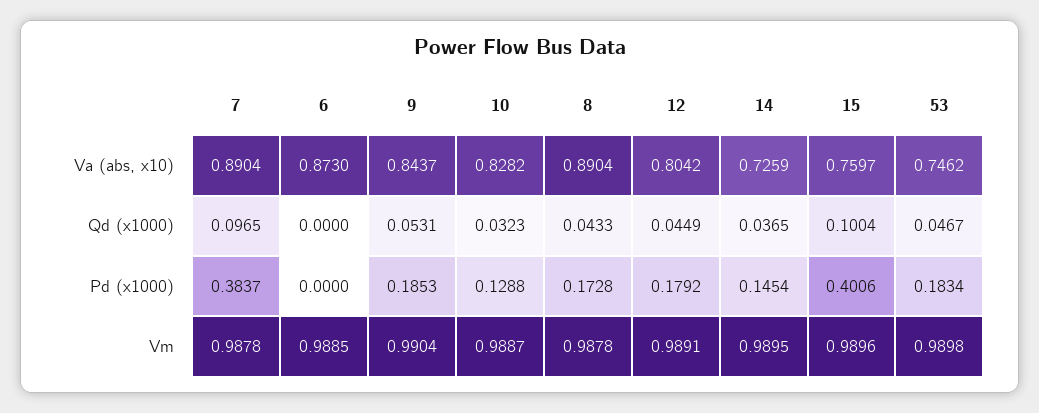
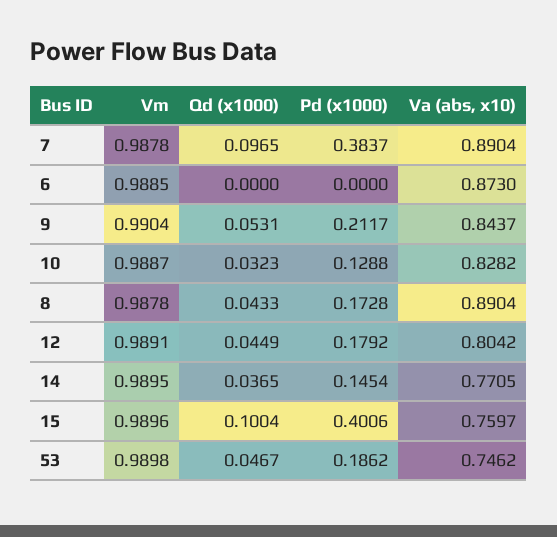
  {
    "7": {
      "Va (abs, x10)": 0.8904,
      "Qd (x1000)": 0.0965,
      "Pd (x1000)": 0.3837,
      "Vm": 0.9878
    },
    "6": {
      "Va (abs, x10)": 0.873,
      "Qd (x1000)": 0,
      "Pd (x1000)": 0,
      "Vm": 0.9885
    },
    "9": {
      "Va (abs, x10)": 0.8437,
      "Qd (x1000)": 0.0531,
-     "Pd (x1000)": 0.1853,
+     "Pd (x1000)": 0.2117,
      "Vm": 0.9904
    },
    "10": {
      "Va (abs, x10)": 0.8282,
      "Qd (x1000)": 0.0323,
      "Pd (x1000)": 0.1288,
      "Vm": 0.9887
    },
    "8": {
      "Va (abs, x10)": 0.8904,
      "Qd (x1000)": 0.0433,
      "Pd (x1000)": 0.1728,
      "Vm": 0.9878
    },
    "12": {
      "Va (abs, x10)": 0.8042,
      "Qd (x1000)": 0.0449,
      "Pd (x1000)": 0.1792,
      "Vm": 0.9891
    },
    "14": {
-     "Va (abs, x10)": 0.7259,
+     "Va (abs, x10)": 0.7705,
      "Qd (x1000)": 0.0365,
      "Pd (x1000)": 0.1454,
      "Vm": 0.9895
    },
    "15": {
      "Va (abs, x10)": 0.7597,
      "Qd (x1000)": 0.1004,
      "Pd (x1000)": 0.4006,
      "Vm": 0.9896
    },
    "53": {
      "Va (abs, x10)": 0.7462,
      "Qd (x1000)": 0.0467,
-     "Pd (x1000)": 0.1834,
+     "Pd (x1000)": 0.1862,
      "Vm": 0.9898
    }
  }

